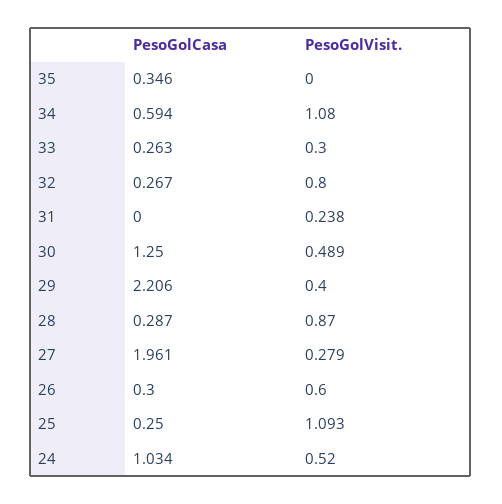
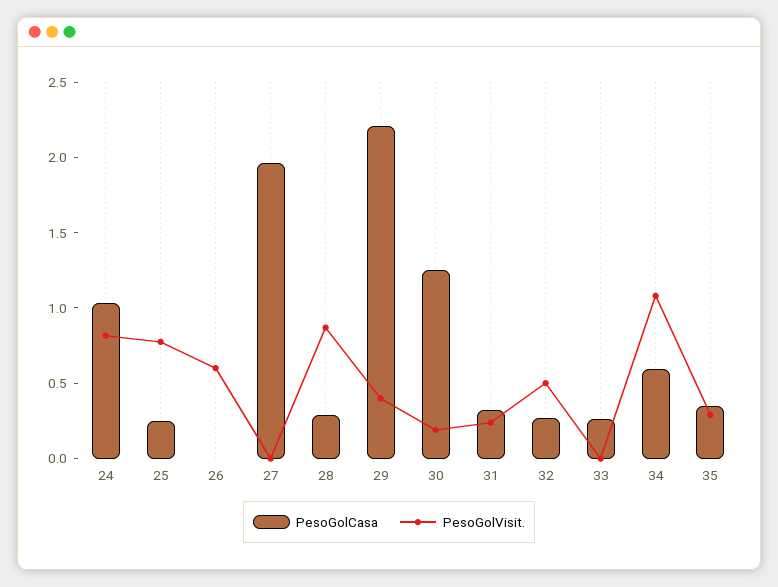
  {
    "PesoGolCasa": {
      "35": 0.346,
      "34": 0.594,
      "33": 0.263,
      "32": 0.267,
-     "31": 0,
+     "31": 0.3,
      "30": 1.25,
      "29": 2.206,
      "28": 0.287,
      "27": 1.961,
-     "26": 0.3,
+     "26": 0,
      "25": 0.25,
      "24": 1.034
    },
    "PesoGolVisit.": {
-     "35": 0,
+     "35": 0.3,
      "34": 1.08,
-     "33": 0.3,
+     "33": 0,
-     "32": 0.8,
+     "32": 0.5,
      "31": 0.238,
-     "30": 0.489,
+     "30": 0.2,
      "29": 0.4,
      "28": 0.87,
-     "27": 0.279,
+     "27": 0,
      "26": 0.6,
-     "25": 1.093,
+     "25": 0.8,
-     "24": 0.52
+     "24": 0.8
    }
  }

